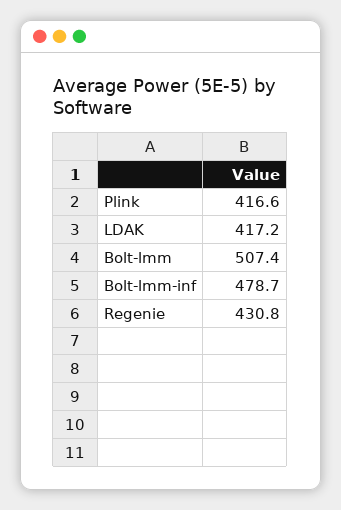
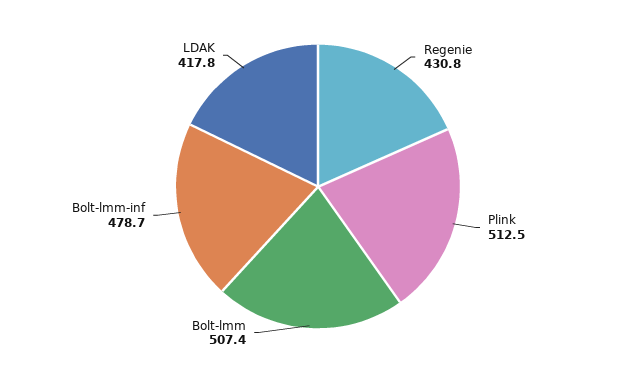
  {
-   "Plink": 416.6,
+   "Plink": 512.5,
-   "LDAK": 417.2,
+   "LDAK": 417.8,
    "Bolt-lmm": 507.4,
    "Bolt-lmm-inf": 478.7,
    "Regenie": 430.8
  }

